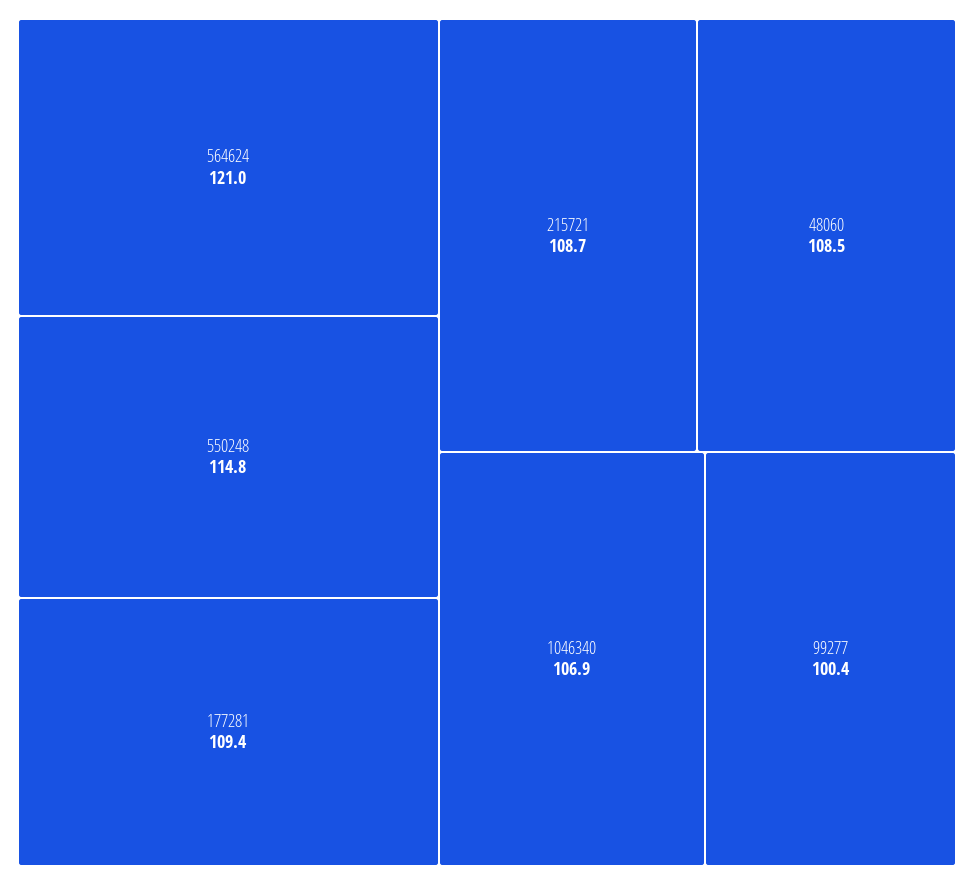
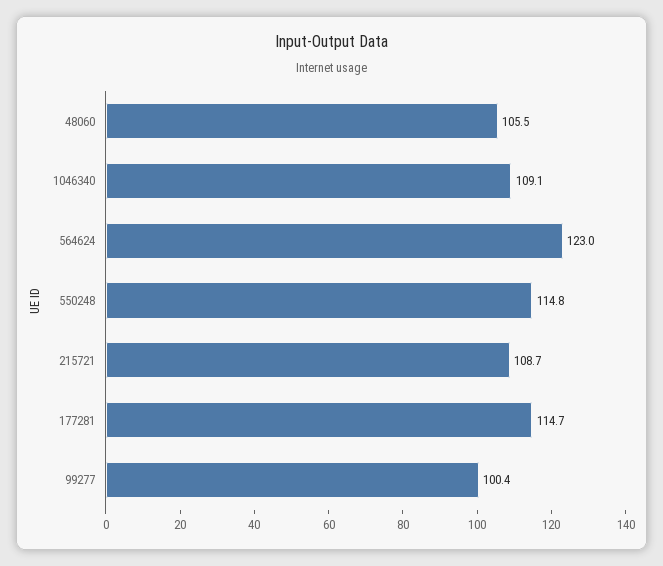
  {
-   "564624": 121,
+   "564624": 123,
    "550248": 114.8,
-   "177281": 109.4,
+   "177281": 114.7,
    "215721": 108.7,
-   "48060": 108.5,
+   "48060": 105.5,
-   "1046340": 106.9,
+   "1046340": 109.1,
    "99277": 100.4
  }

